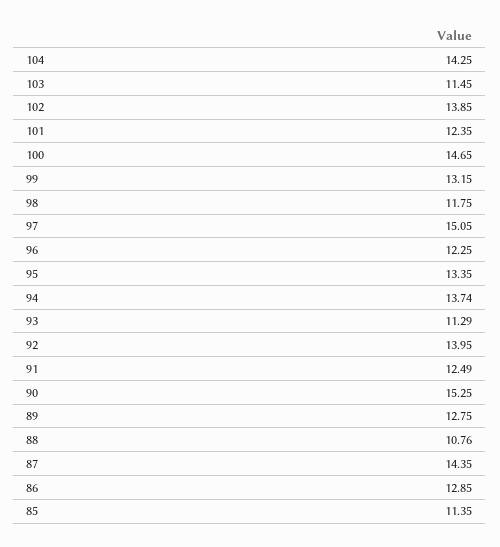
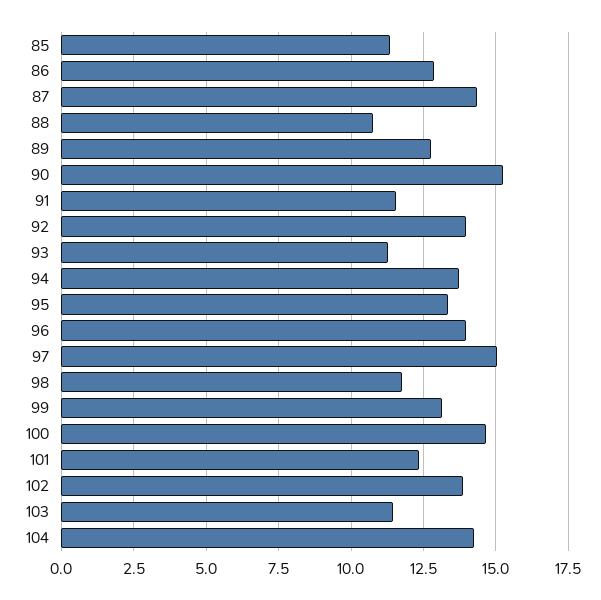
  {
    "104": 14.25,
    "103": 11.45,
    "102": 13.85,
    "101": 12.35,
    "100": 14.65,
    "99": 13.15,
    "98": 11.75,
    "97": 15.05,
-   "96": 12.25,
+   "96": 14,
    "95": 13.35,
    "94": 13.74,
    "93": 11.29,
    "92": 13.95,
-   "91": 12.49,
+   "91": 11.5,
    "90": 15.25,
    "89": 12.75,
    "88": 10.76,
    "87": 14.35,
    "86": 12.85,
    "85": 11.35
  }

